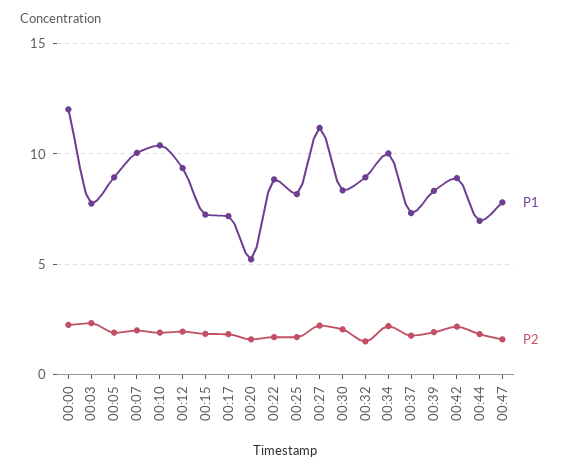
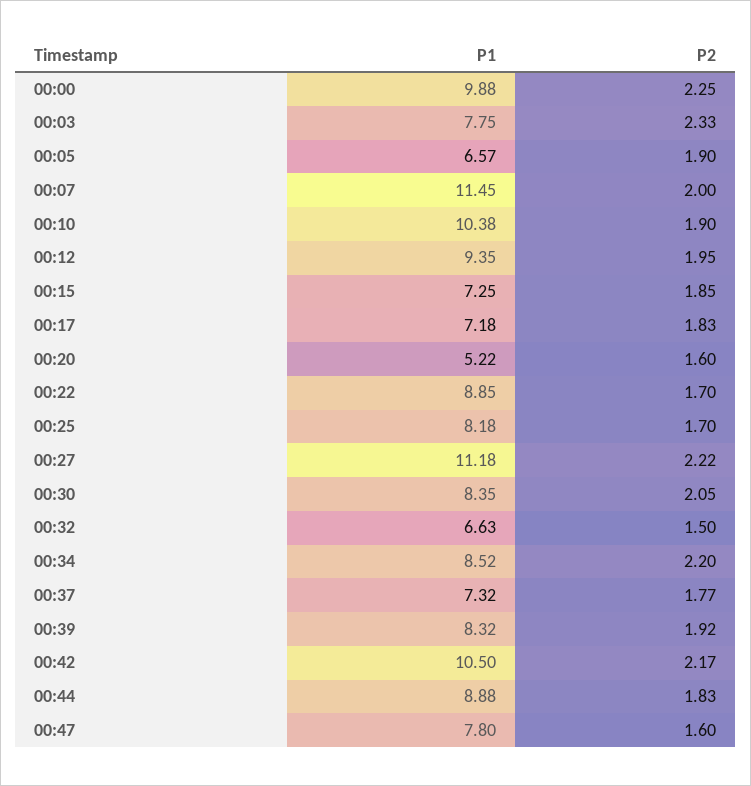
  {
    "P1": {
-     "00:00": 12,
+     "00:00": 9.88,
      "00:03": 7.75,
-     "00:05": 9,
+     "00:05": 6.57,
-     "00:07": 10,
+     "00:07": 11.45,
      "00:10": 10.38,
      "00:12": 9.35,
      "00:15": 7.25,
      "00:17": 7.18,
      "00:20": 5.22,
      "00:22": 8.85,
      "00:25": 8.18,
      "00:27": 11.18,
      "00:30": 8.35,
-     "00:32": 9,
+     "00:32": 6.63,
-     "00:34": 10,
+     "00:34": 8.52,
      "00:37": 7.32,
      "00:39": 8.32,
-     "00:42": 9,
+     "00:42": 10.5,
-     "00:44": 7,
+     "00:44": 8.88,
      "00:47": 7.8
    },
    "P2": {
      "00:00": 2.25,
      "00:03": 2.33,
      "00:05": 1.9,
      "00:07": 2,
      "00:10": 1.9,
      "00:12": 1.95,
      "00:15": 1.85,
      "00:17": 1.83,
      "00:20": 1.6,
      "00:22": 1.7,
      "00:25": 1.7,
      "00:27": 2.22,
      "00:30": 2.05,
      "00:32": 1.5,
      "00:34": 2.2,
      "00:37": 1.77,
      "00:39": 1.92,
      "00:42": 2.17,
      "00:44": 1.83,
      "00:47": 1.6
    }
  }

